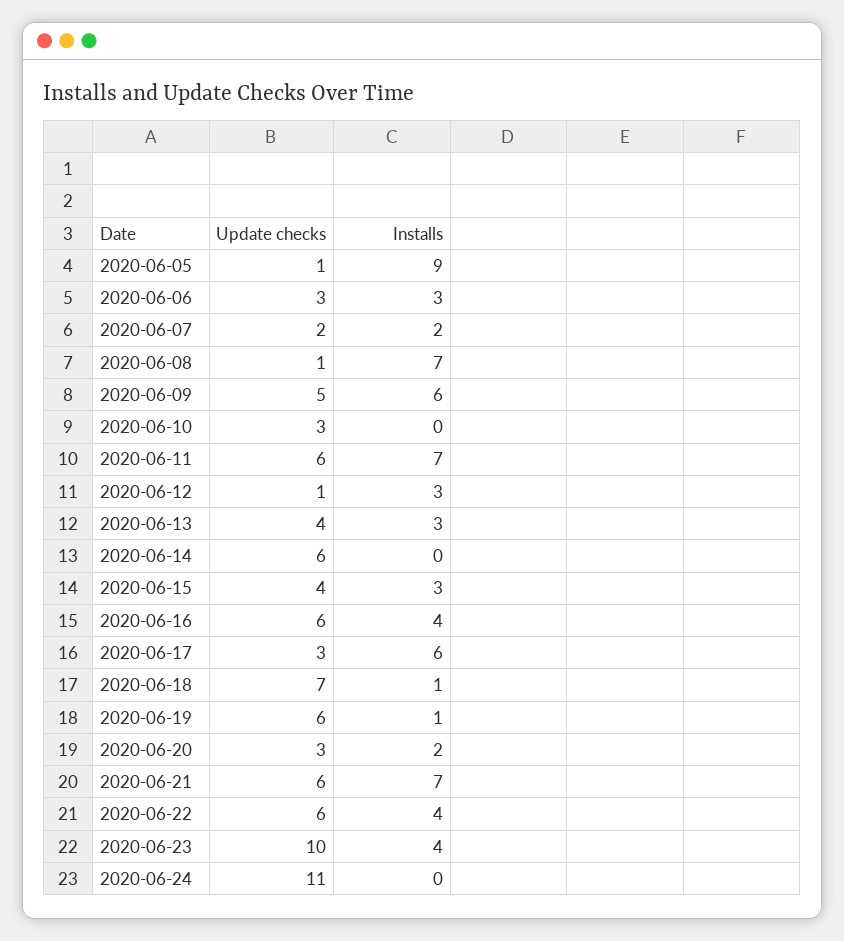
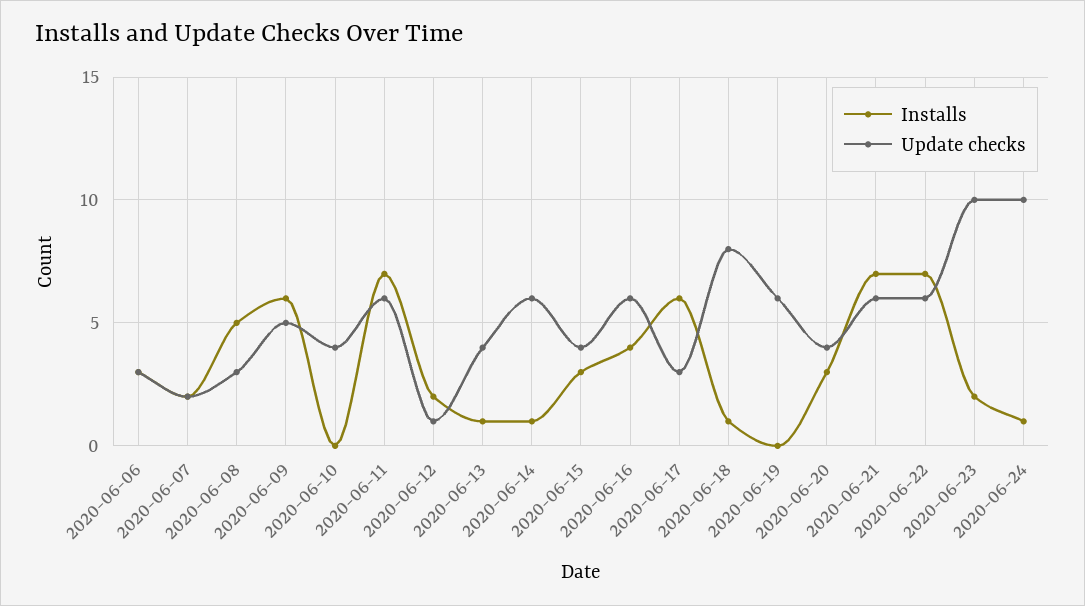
  {
    "Update checks": {
-     "2020-06-05": 1,
      "2020-06-06": 3,
      "2020-06-07": 2,
-     "2020-06-08": 1,
+     "2020-06-08": 3,
      "2020-06-09": 5,
-     "2020-06-10": 3,
+     "2020-06-10": 4,
      "2020-06-11": 6,
      "2020-06-12": 1,
      "2020-06-13": 4,
      "2020-06-14": 6,
      "2020-06-15": 4,
      "2020-06-16": 6,
      "2020-06-17": 3,
-     "2020-06-18": 7,
+     "2020-06-18": 8,
      "2020-06-19": 6,
-     "2020-06-20": 3,
+     "2020-06-20": 4,
      "2020-06-21": 6,
      "2020-06-22": 6,
      "2020-06-23": 10,
-     "2020-06-24": 11
+     "2020-06-24": 10
    },
    "Installs": {
-     "2020-06-05": 9,
      "2020-06-06": 3,
      "2020-06-07": 2,
-     "2020-06-08": 7,
+     "2020-06-08": 5,
      "2020-06-09": 6,
      "2020-06-10": 0,
      "2020-06-11": 7,
-     "2020-06-12": 3,
+     "2020-06-12": 2,
-     "2020-06-13": 3,
+     "2020-06-13": 1,
-     "2020-06-14": 0,
+     "2020-06-14": 1,
      "2020-06-15": 3,
      "2020-06-16": 4,
      "2020-06-17": 6,
      "2020-06-18": 1,
-     "2020-06-19": 1,
+     "2020-06-19": 0,
-     "2020-06-20": 2,
+     "2020-06-20": 3,
      "2020-06-21": 7,
-     "2020-06-22": 4,
+     "2020-06-22": 7,
-     "2020-06-23": 4,
+     "2020-06-23": 2,
-     "2020-06-24": 0
+     "2020-06-24": 1
    }
  }

